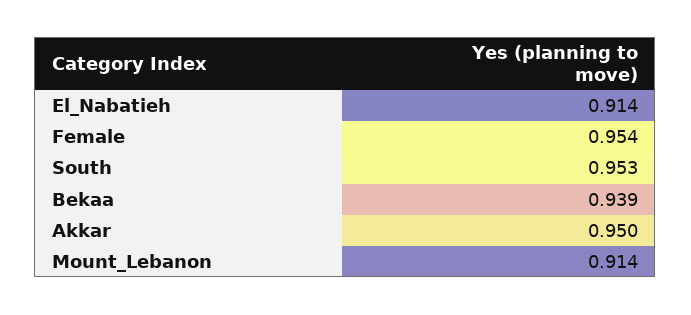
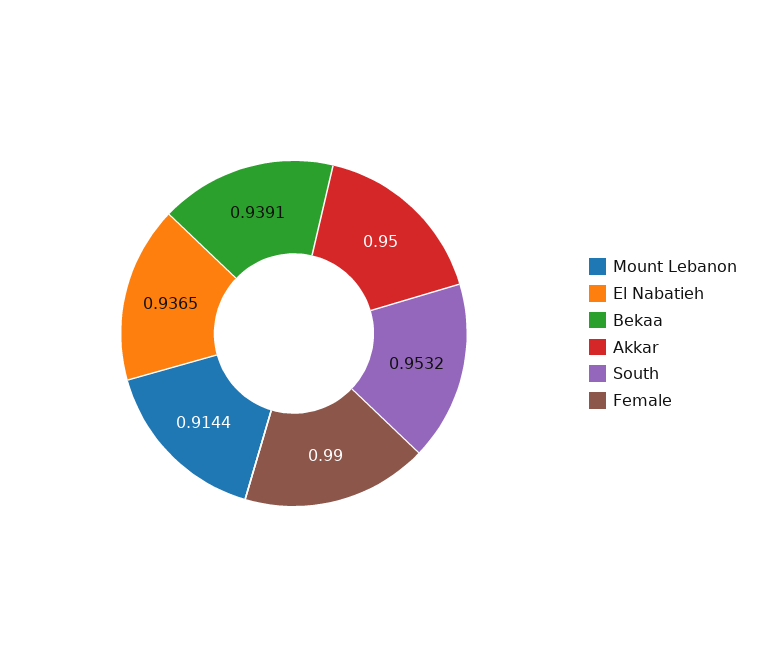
  {
-   "El_Nabatieh": 0.914,
+   "El_Nabatieh": 0.9365,
-   "Female": 0.954,
+   "Female": 0.99,
    "South": 0.9532,
    "Bekaa": 0.9391,
    "Akkar": 0.95,
    "Mount_Lebanon": 0.9144
  }

